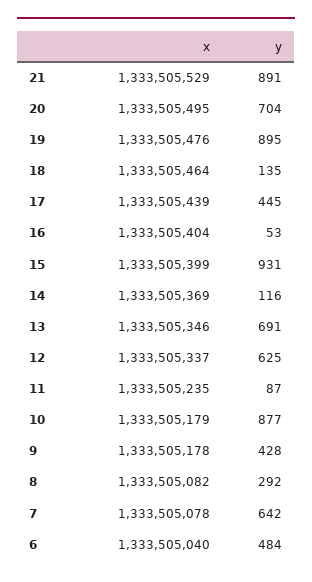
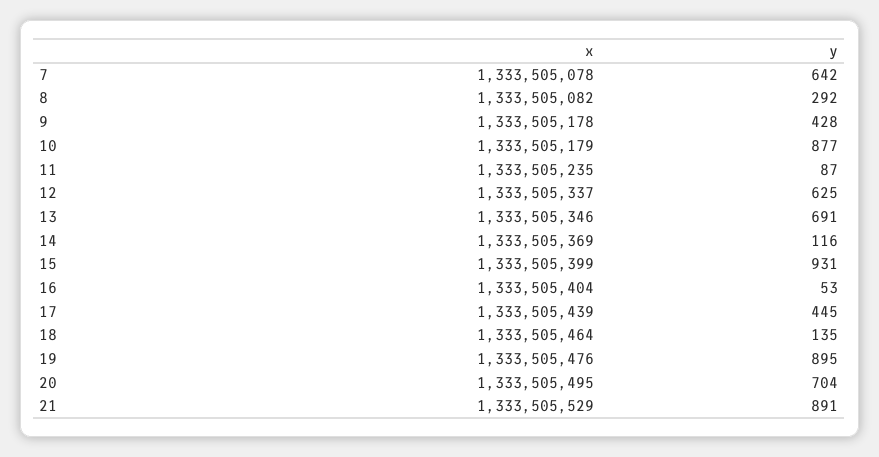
  {
    "x": {
      "21": 1333505529,
      "20": 1333505495,
      "19": 1333505476,
      "18": 1333505464,
      "17": 1333505439,
      "16": 1333505404,
      "15": 1333505399,
      "14": 1333505369,
      "13": 1333505346,
      "12": 1333505337,
      "11": 1333505235,
      "10": 1333505179,
      "9": 1333505178,
      "8": 1333505082,
-     "7": 1333505078,
+     "7": 1333505078
-     "6": 1333505040
    },
    "y": {
      "21": 891,
      "20": 704,
      "19": 895,
      "18": 135,
      "17": 445,
      "16": 53,
      "15": 931,
      "14": 116,
      "13": 691,
      "12": 625,
      "11": 87,
      "10": 877,
      "9": 428,
      "8": 292,
-     "7": 642,
+     "7": 642
-     "6": 484
    }
  }

